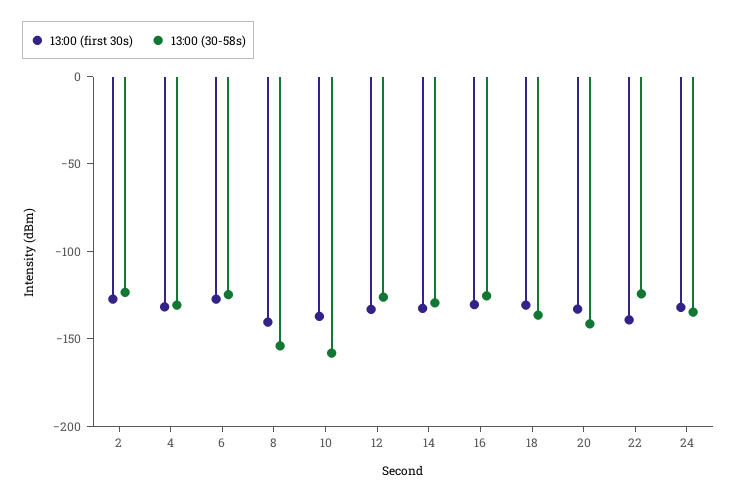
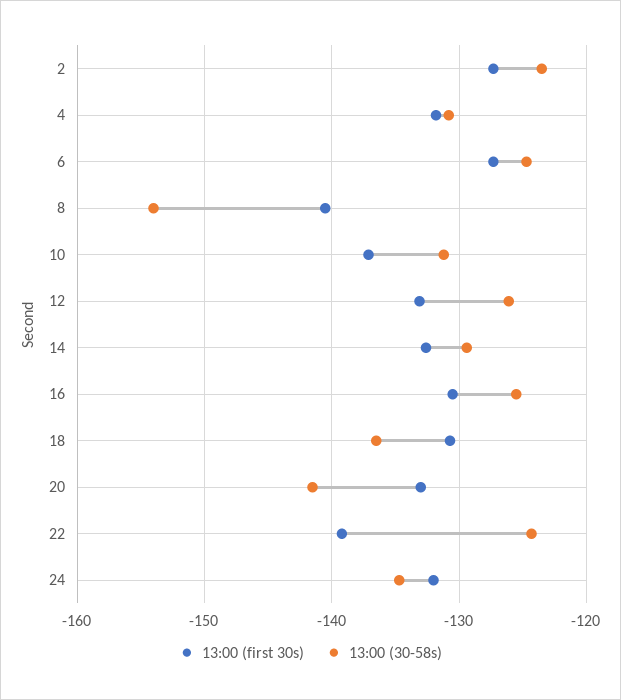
  {
    "13:00 (first 30s)": {
      "2": -127,
      "4": -132,
      "6": -127,
      "8": -141,
      "10": -137,
      "12": -133,
      "14": -133,
      "16": -131,
      "18": -131,
      "20": -133,
      "22": -139,
      "24": -132
    },
    "13:00 (30-58s)": {
      "2": -124,
      "4": -131,
      "6": -125,
      "8": -154,
-     "10": -160,
+     "10": -131,
      "12": -126,
      "14": -129,
      "16": -126,
      "18": -137,
      "20": -142,
      "22": -124,
      "24": -135
    }
  }

